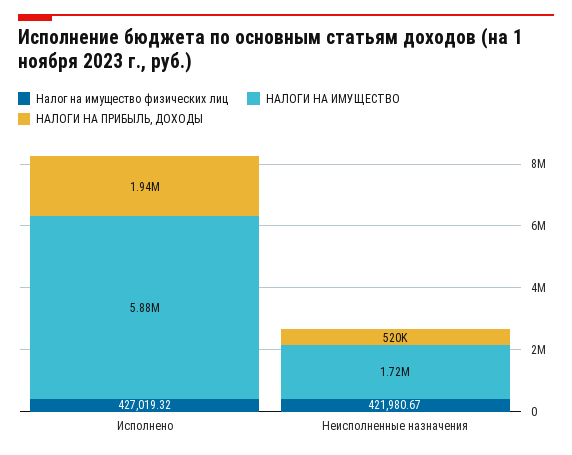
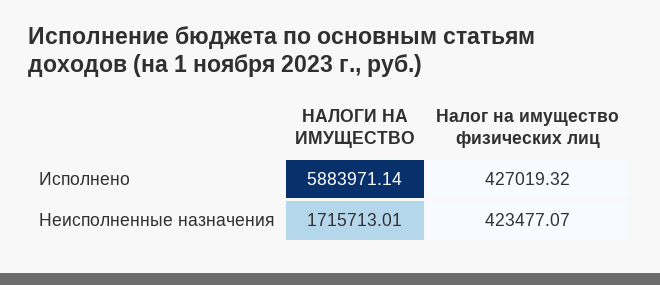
  {
    "Налог на имущество физических лиц": {
      "Исполнено": 427019.32,
-     "Неисполненные назначения": 421980.67
+     "Неисполненные назначения": 423477.07
    },
    "НАЛОГИ НА ИМУЩЕСТВО": {
      "Исполнено": 5883971.14,
      "Неисполненные назначения": 1715713.01
-   },
+   }
-   "НАЛОГИ НА ПРИБЫЛЬ, ДОХОДЫ": {
-     "Исполнено": 1940000,
-     "Неисполненные назначения": 520000
-   }
  }

